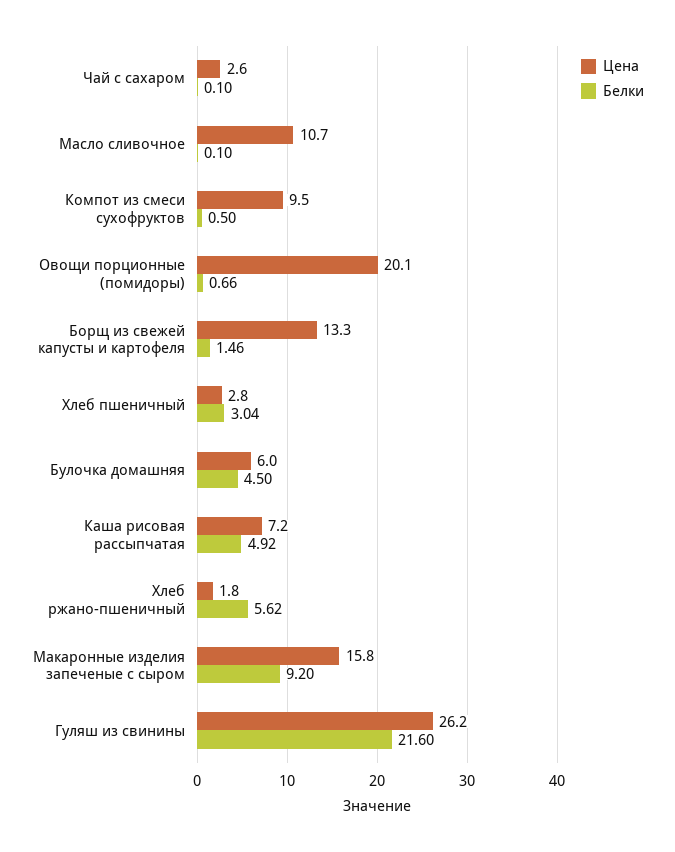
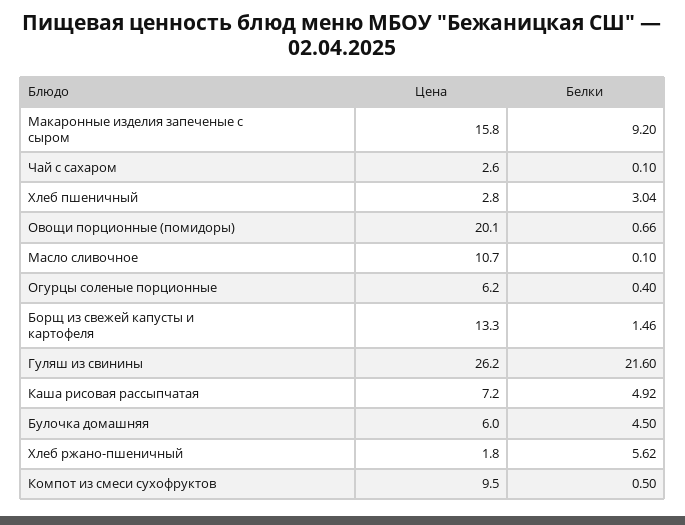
  {
    "Цена": {
      "Чай с сахаром": 2.6,
      "Масло сливочное": 10.7,
      "Компот из смеси сухофруктов": 9.5,
      "Овощи порционные (помидоры)": 20.1,
      "Борщ из свежей капусты и картофеля": 13.3,
      "Хлеб пшеничный": 2.8,
      "Булочка домашняя": 6,
      "Каша рисовая рассыпчатая": 7.2,
      "Хлеб ржано-пшеничный": 1.8,
      "Макаронные изделия запеченые с сыром": 15.8,
-     "Гуляш из свинины": 26.2
+     "Гуляш из свинины": 26.2,
+     "Огурцы соленые порционные": 6.2
    },
    "Белки": {
      "Чай с сахаром": 0.1,
      "Масло сливочное": 0.1,
      "Компот из смеси сухофруктов": 0.5,
      "Овощи порционные (помидоры)": 0.66,
      "Борщ из свежей капусты и картофеля": 1.46,
      "Хлеб пшеничный": 3.04,
      "Булочка домашняя": 4.5,
      "Каша рисовая рассыпчатая": 4.92,
      "Хлеб ржано-пшеничный": 5.62,
      "Макаронные изделия запеченые с сыром": 9.2,
-     "Гуляш из свинины": 21.6
+     "Гуляш из свинины": 21.6,
+     "Огурцы соленые порционные": 0.4
    }
  }

